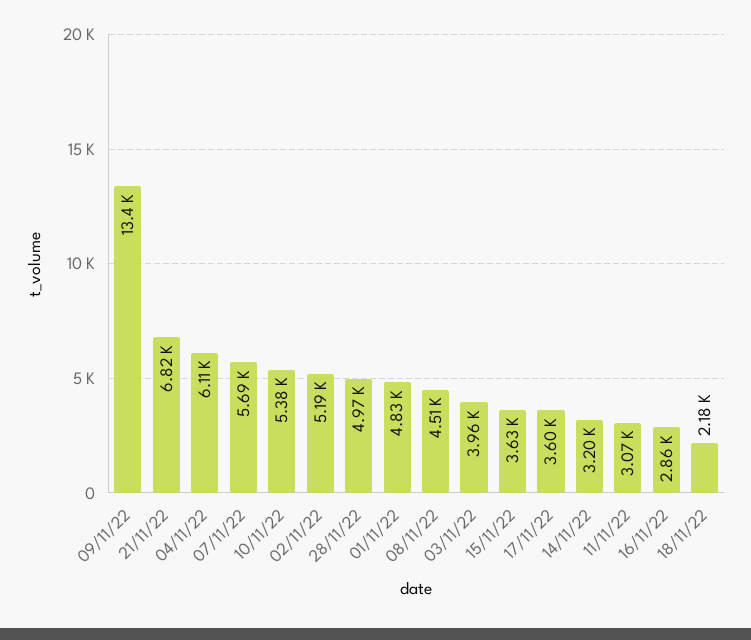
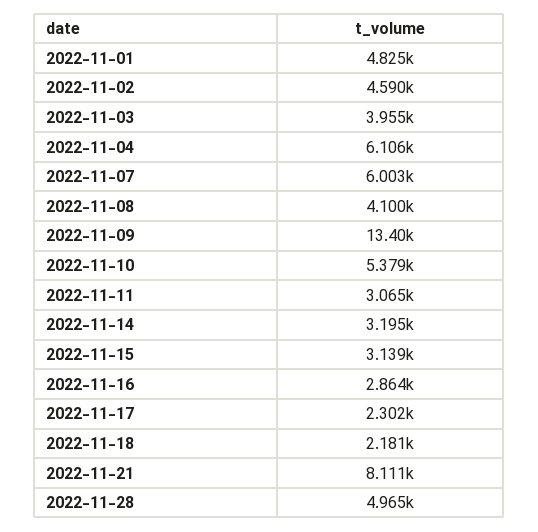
  {
    "09/11/22": 13400,
-   "21/11/22": 6820,
+   "21/11/22": 8111,
    "04/11/22": 6106,
-   "07/11/22": 5690,
+   "07/11/22": 6003,
    "10/11/22": 5379,
-   "02/11/22": 5190,
+   "02/11/22": 4590,
    "28/11/22": 4965,
    "01/11/22": 4825,
-   "08/11/22": 4510,
+   "08/11/22": 4100,
    "03/11/22": 3955,
-   "15/11/22": 3630,
+   "15/11/22": 3139,
-   "17/11/22": 3600,
+   "17/11/22": 2302,
    "14/11/22": 3195,
    "11/11/22": 3065,
    "16/11/22": 2864,
    "18/11/22": 2181
  }

